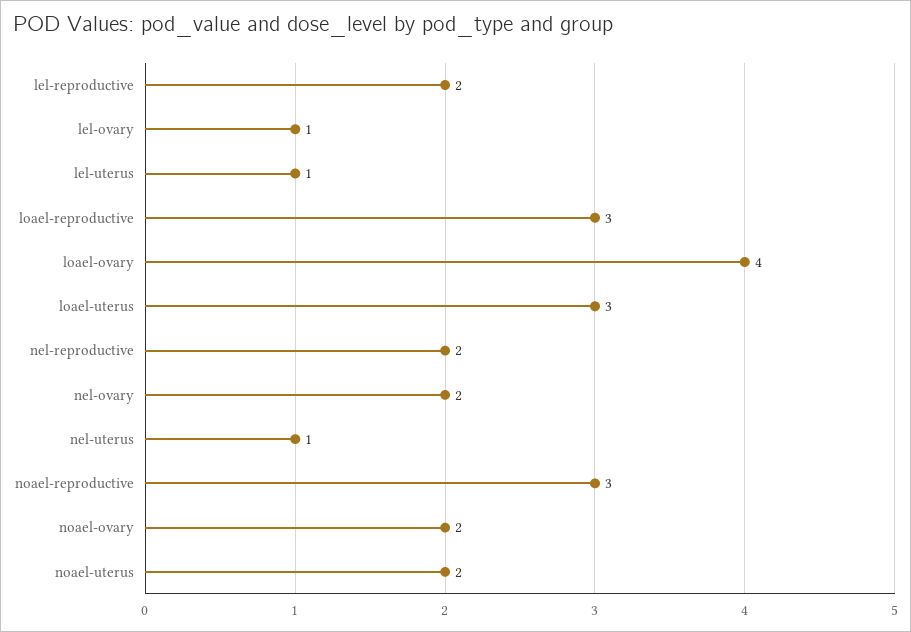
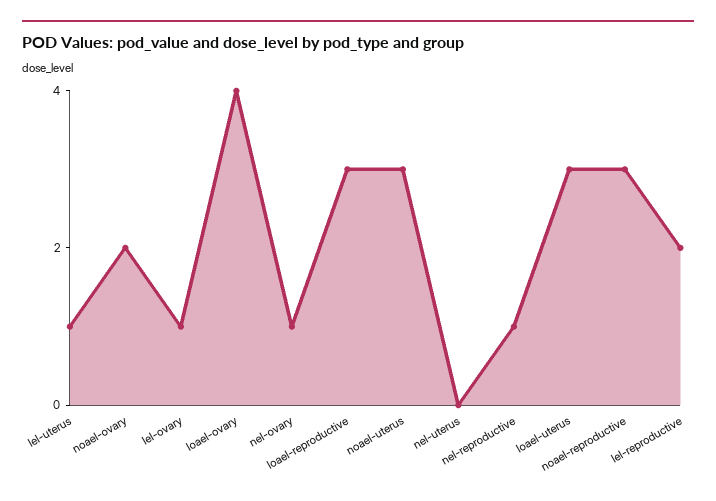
  {
    "lel-reproductive": 2,
    "lel-ovary": 1,
    "lel-uterus": 1,
    "loael-reproductive": 3,
    "loael-ovary": 4,
    "loael-uterus": 3,
-   "nel-reproductive": 2,
+   "nel-reproductive": 1,
-   "nel-ovary": 2,
+   "nel-ovary": 1,
-   "nel-uterus": 1,
+   "nel-uterus": 0,
    "noael-reproductive": 3,
    "noael-ovary": 2,
-   "noael-uterus": 2
+   "noael-uterus": 3
  }

